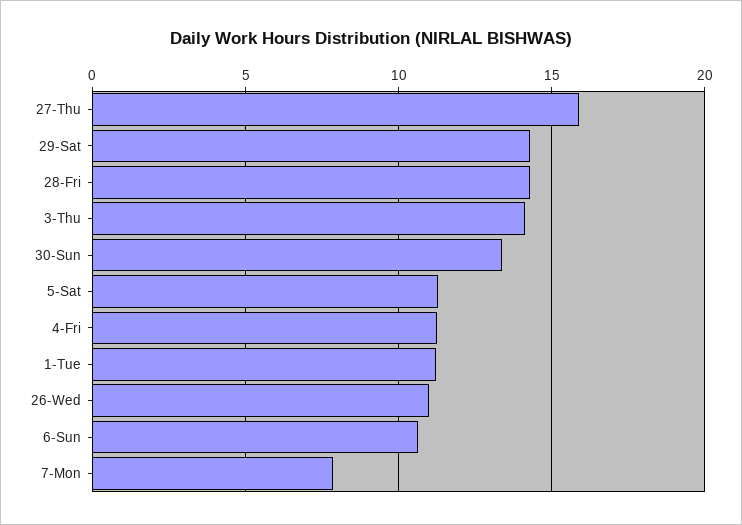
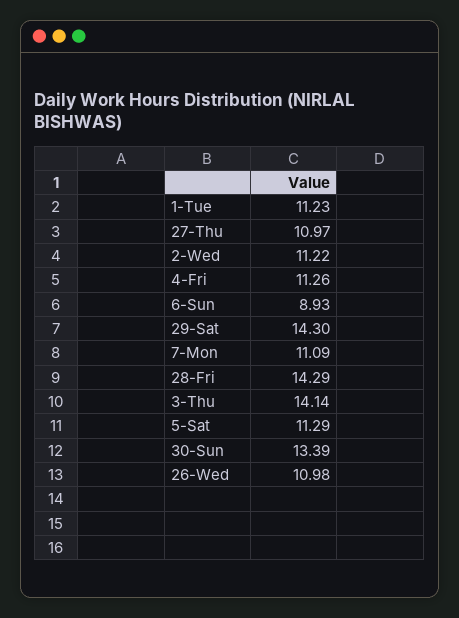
  {
-   "27-Thu": 16,
+   "27-Thu": 10.97,
    "29-Sat": 14.3,
    "28-Fri": 14.29,
    "3-Thu": 14.14,
    "30-Sun": 13.39,
    "5-Sat": 11.29,
    "4-Fri": 11.26,
    "1-Tue": 11.23,
    "26-Wed": 10.98,
-   "6-Sun": 10.5,
+   "6-Sun": 8.93,
-   "7-Mon": 8
+   "7-Mon": 11.09,
+   "2-Wed": 11.22
  }

